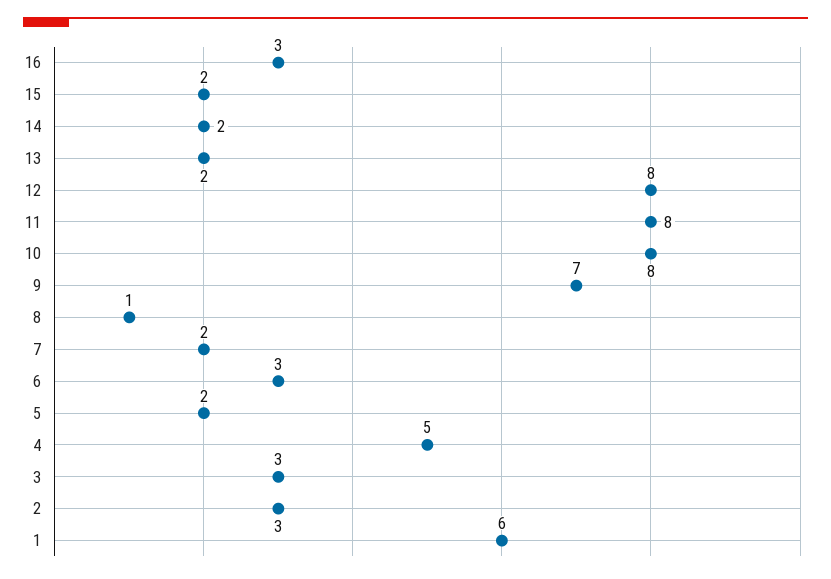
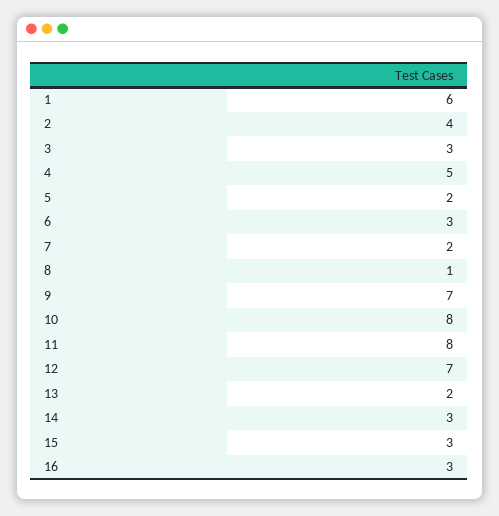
  {
    "16": 3,
-   "15": 2,
+   "15": 3,
-   "14": 2,
+   "14": 3,
    "13": 2,
-   "12": 8,
+   "12": 7,
    "11": 8,
    "10": 8,
    "9": 7,
    "8": 1,
    "7": 2,
    "6": 3,
    "5": 2,
    "4": 5,
    "3": 3,
-   "2": 3,
+   "2": 4,
    "1": 6
  }

